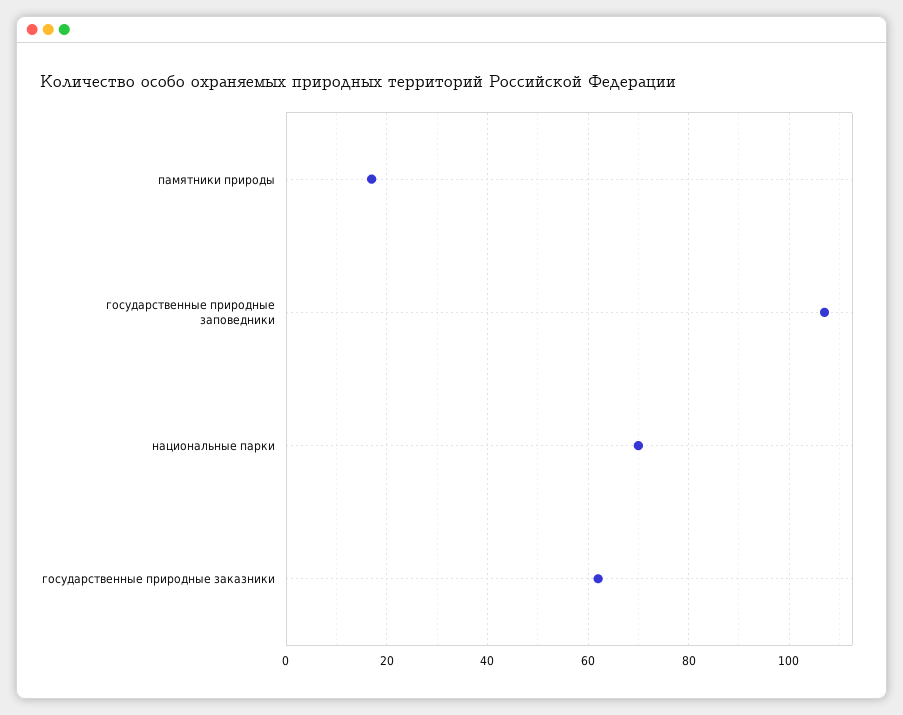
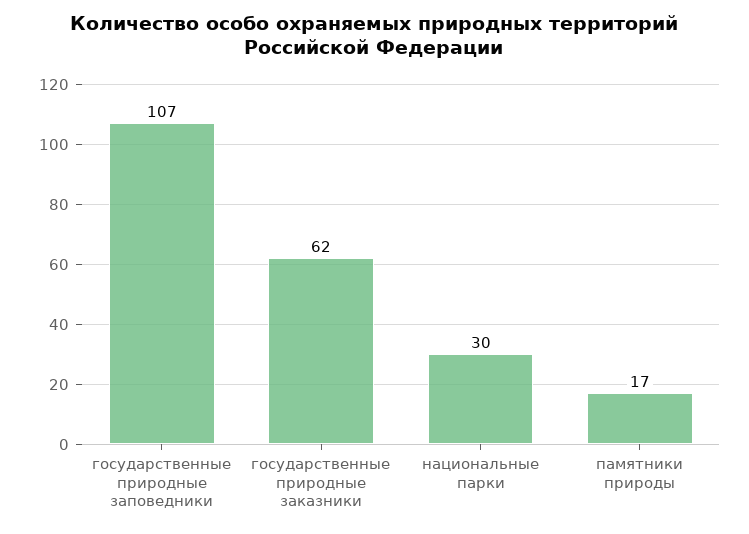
  {
    "памятники природы": 17,
    "государственные природные заповедники": 107,
-   "национальные парки": 70,
+   "национальные парки": 30,
    "государственные природные заказники": 62
  }

